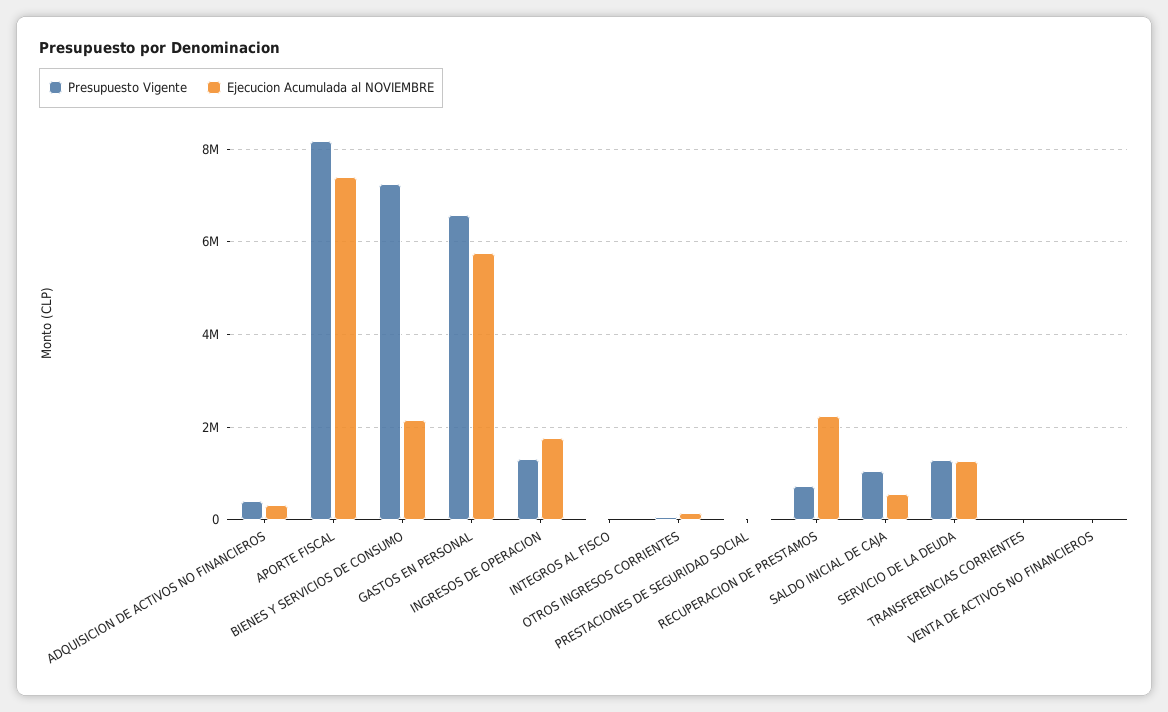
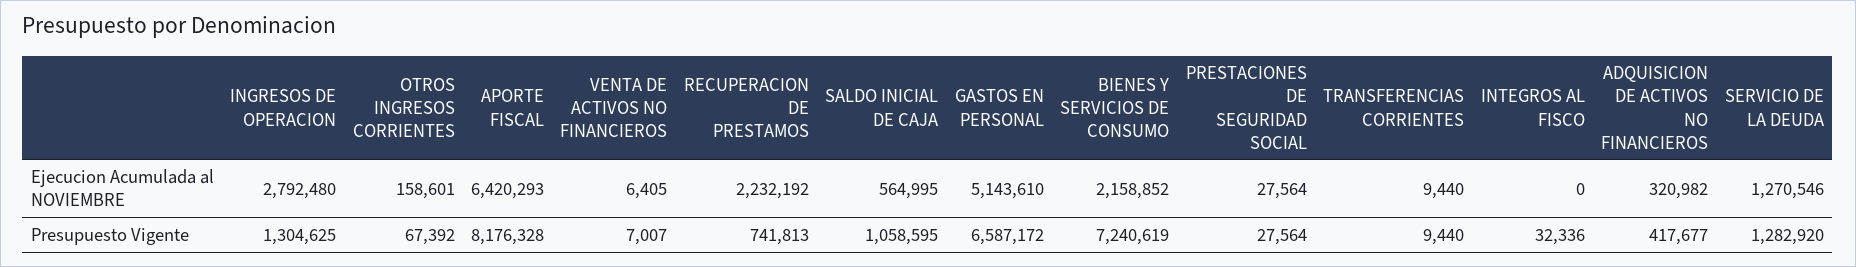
  {
    "Presupuesto Vigente": {
      "ADQUISICION DE ACTIVOS NO FINANCIEROS": 417677,
      "APORTE FISCAL": 8176328,
      "BIENES Y SERVICIOS DE CONSUMO": 7240619,
      "GASTOS EN PERSONAL": 6587172,
      "INGRESOS DE OPERACION": 1304625,
      "INTEGROS AL FISCO": 32336,
      "OTROS INGRESOS CORRIENTES": 67392,
      "PRESTACIONES DE SEGURIDAD SOCIAL": 27564,
      "RECUPERACION DE PRESTAMOS": 741813,
      "SALDO INICIAL DE CAJA": 1058595,
      "SERVICIO DE LA DEUDA": 1282920,
      "TRANSFERENCIAS CORRIENTES": 9440,
      "VENTA DE ACTIVOS NO FINANCIEROS": 7007
    },
    "Ejecucion Acumulada al NOVIEMBRE": {
      "ADQUISICION DE ACTIVOS NO FINANCIEROS": 320982,
-     "APORTE FISCAL": 7400000,
+     "APORTE FISCAL": 6420293,
      "BIENES Y SERVICIOS DE CONSUMO": 2158852,
-     "GASTOS EN PERSONAL": 5800000,
+     "GASTOS EN PERSONAL": 5143610,
-     "INGRESOS DE OPERACION": 1800000,
+     "INGRESOS DE OPERACION": 2792480,
      "INTEGROS AL FISCO": 0,
      "OTROS INGRESOS CORRIENTES": 158601,
      "PRESTACIONES DE SEGURIDAD SOCIAL": 27564,
      "RECUPERACION DE PRESTAMOS": 2232192,
      "SALDO INICIAL DE CAJA": 564995,
      "SERVICIO DE LA DEUDA": 1270546,
      "TRANSFERENCIAS CORRIENTES": 9440,
      "VENTA DE ACTIVOS NO FINANCIEROS": 6405
    }
  }

